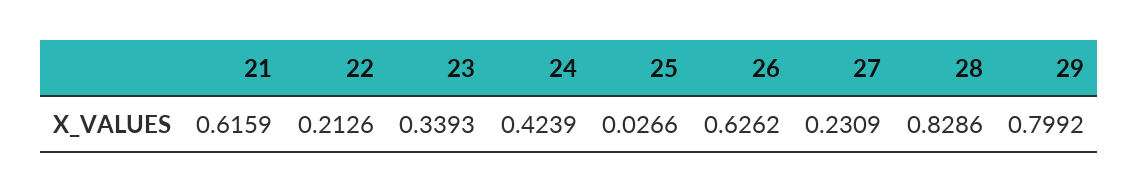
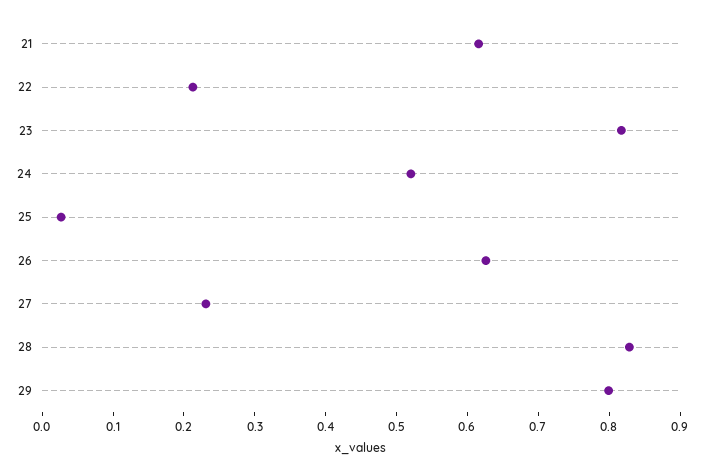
  {
    "21": 0.6159,
    "22": 0.2126,
-   "23": 0.3393,
+   "23": 0.82,
-   "24": 0.4239,
+   "24": 0.52,
    "25": 0.0266,
    "26": 0.6262,
    "27": 0.2309,
    "28": 0.8286,
    "29": 0.7992
  }

